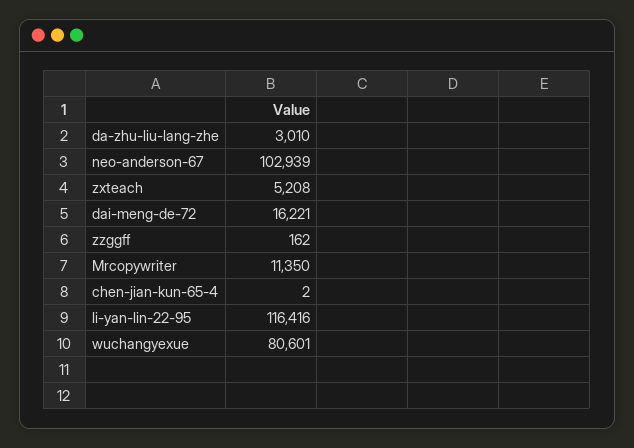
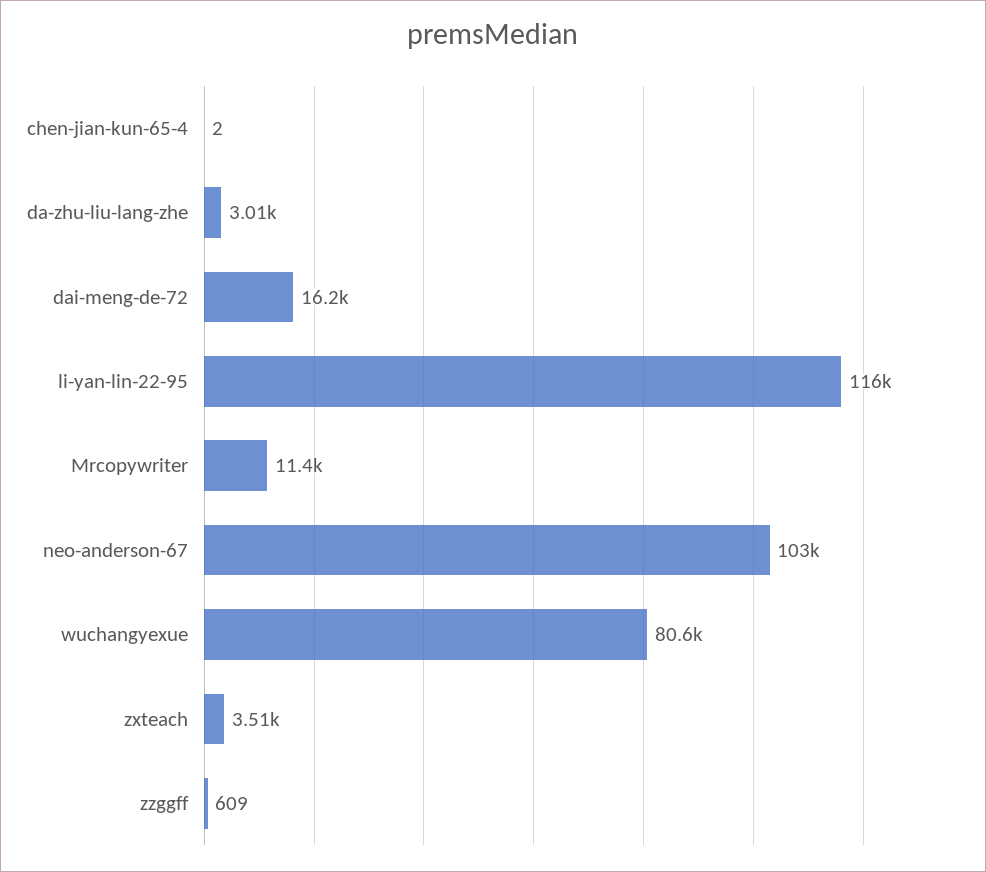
  {
    "da-zhu-liu-lang-zhe": 3010,
    "neo-anderson-67": 102939,
-   "zxteach": 5208,
+   "zxteach": 3510,
    "dai-meng-de-72": 16221,
-   "zzggff": 162,
+   "zzggff": 609,
    "Mrcopywriter": 11350,
    "chen-jian-kun-65-4": 2,
    "li-yan-lin-22-95": 116416,
    "wuchangyexue": 80601
  }

